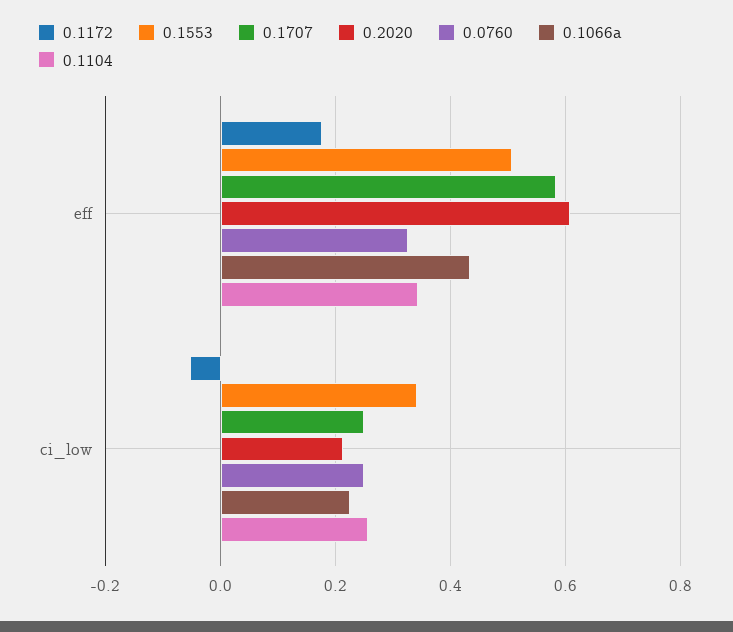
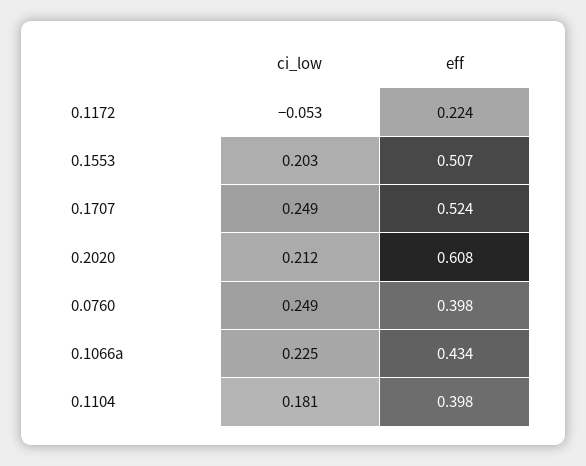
  {
    "0.1172": {
-     "eff": 0.18,
+     "eff": 0.224,
      "ci_low": -0.053
    },
    "0.1553": {
      "eff": 0.507,
-     "ci_low": 0.34
+     "ci_low": 0.203
    },
    "0.1707": {
-     "eff": 0.58,
+     "eff": 0.524,
      "ci_low": 0.249
    },
    "0.2020": {
      "eff": 0.608,
      "ci_low": 0.212
    },
    "0.0760": {
-     "eff": 0.32,
+     "eff": 0.398,
      "ci_low": 0.249
    },
    "0.1066a": {
      "eff": 0.434,
      "ci_low": 0.225
    },
    "0.1104": {
-     "eff": 0.34,
+     "eff": 0.398,
-     "ci_low": 0.26
+     "ci_low": 0.181
    }
  }

